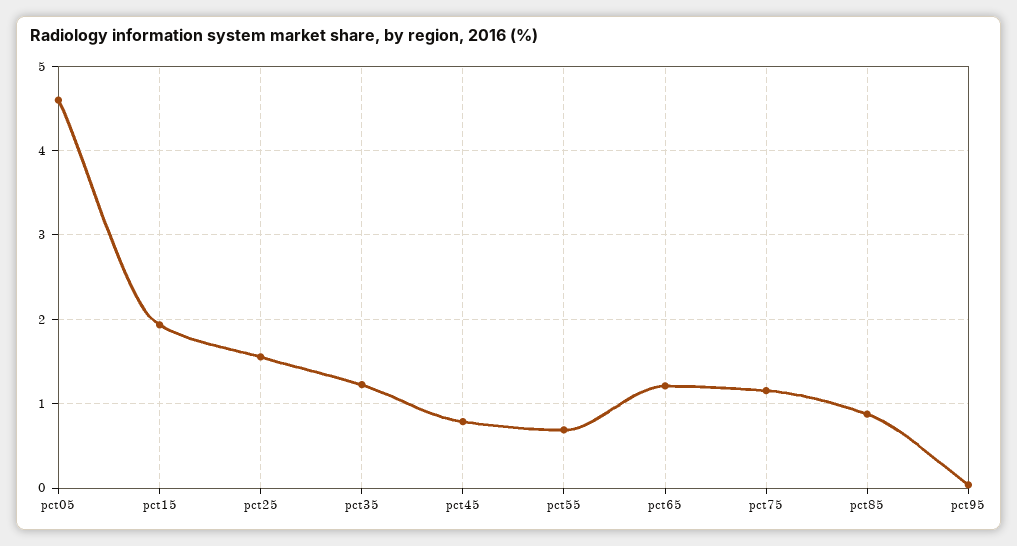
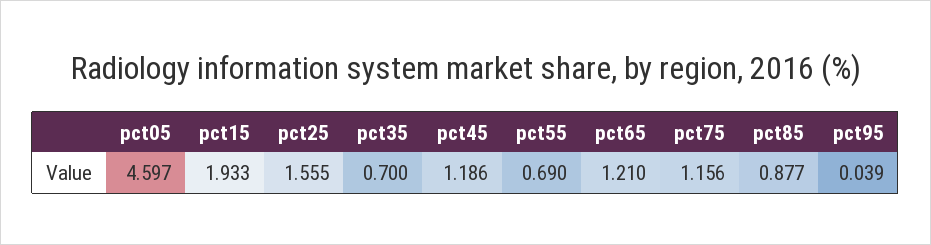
  {
    "pct05": 4.597,
    "pct15": 1.933,
    "pct25": 1.555,
-   "pct35": 1.2,
+   "pct35": 0.7,
-   "pct45": 0.8,
+   "pct45": 1.186,
    "pct55": 0.69,
    "pct65": 1.21,
    "pct75": 1.156,
    "pct85": 0.877,
    "pct95": 0.039
  }

